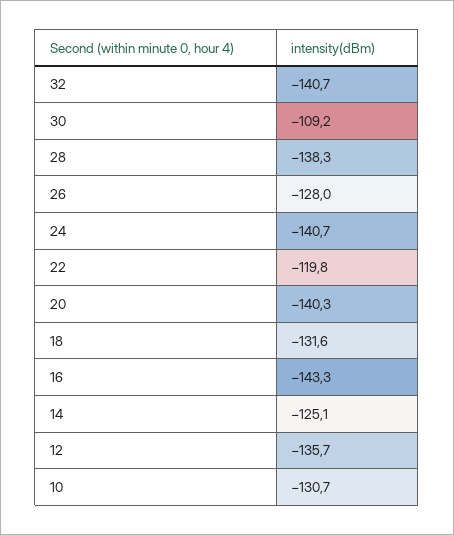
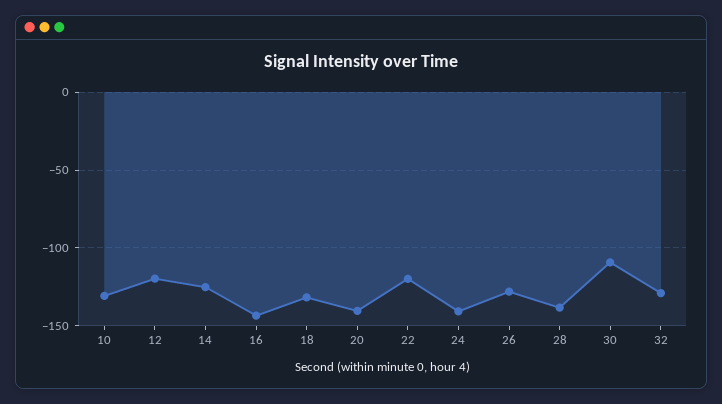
  {
-   "32": -140.7,
+   "32": -130,
    "30": -109.2,
    "28": -138.3,
    "26": -128,
    "24": -140.7,
    "22": -119.8,
    "20": -140.3,
    "18": -131.6,
    "16": -143.3,
    "14": -125.1,
-   "12": -135.7,
+   "12": -120,
    "10": -130.7
  }

